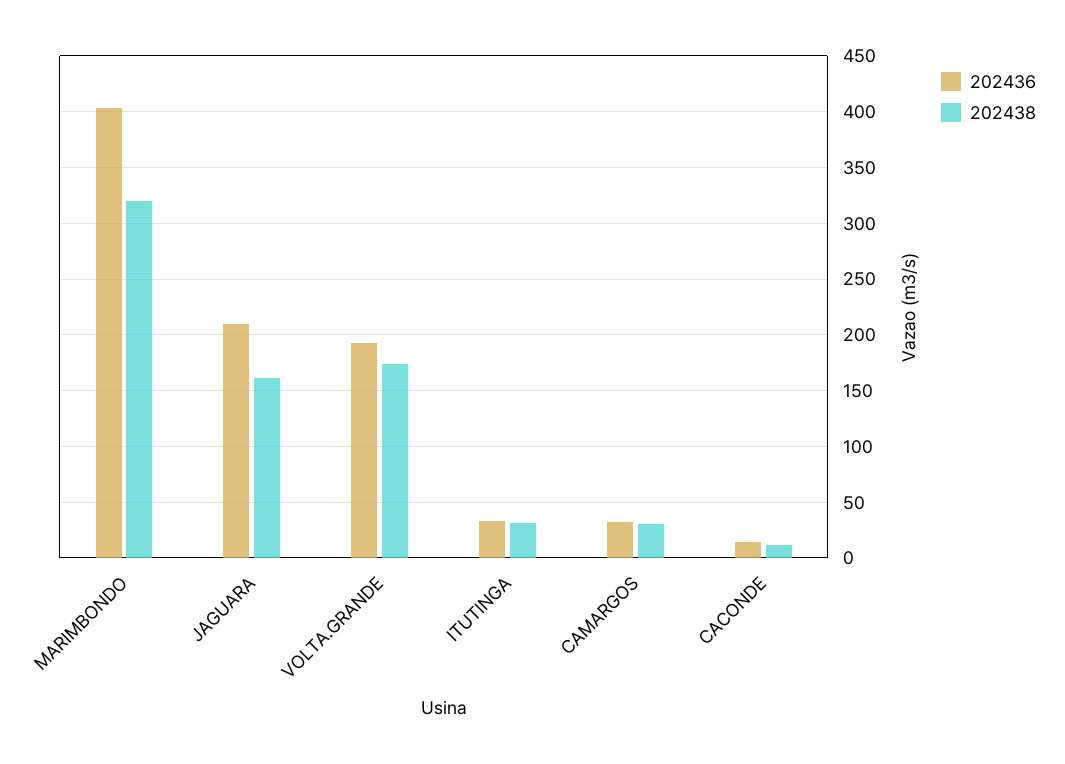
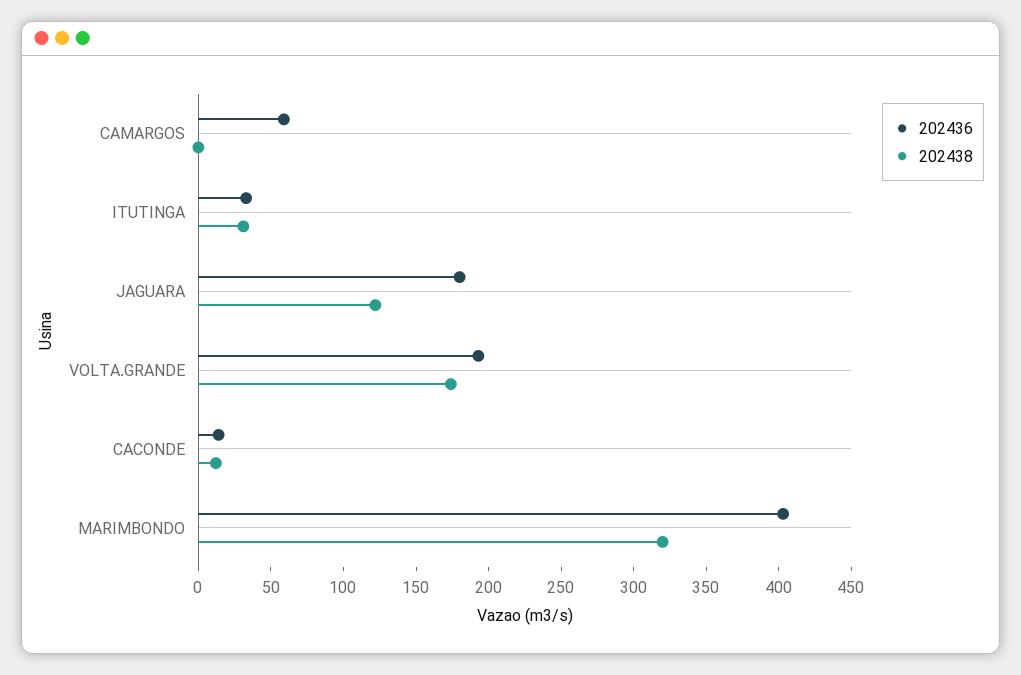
  {
    "202436": {
      "MARIMBONDO": 400,
-     "JAGUARA": 210,
+     "JAGUARA": 180,
      "VOLTA.GRANDE": 190,
      "ITUTINGA": 30,
-     "CAMARGOS": 30,
+     "CAMARGOS": 60,
      "CACONDE": 10
    },
    "202438": {
      "MARIMBONDO": 320,
-     "JAGUARA": 160,
+     "JAGUARA": 120,
      "VOLTA.GRANDE": 170,
      "ITUTINGA": 30,
-     "CAMARGOS": 30,
+     "CAMARGOS": 0,
      "CACONDE": 10
    }
  }

